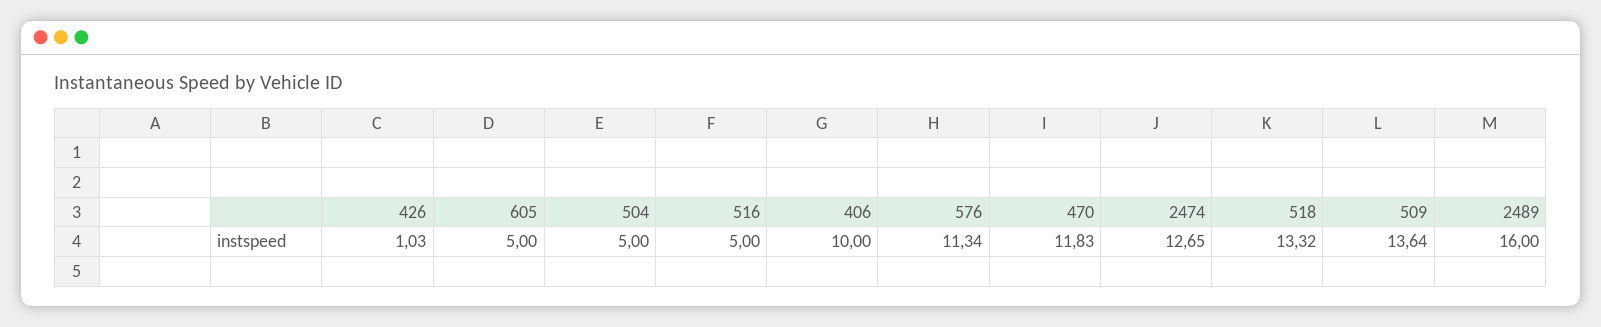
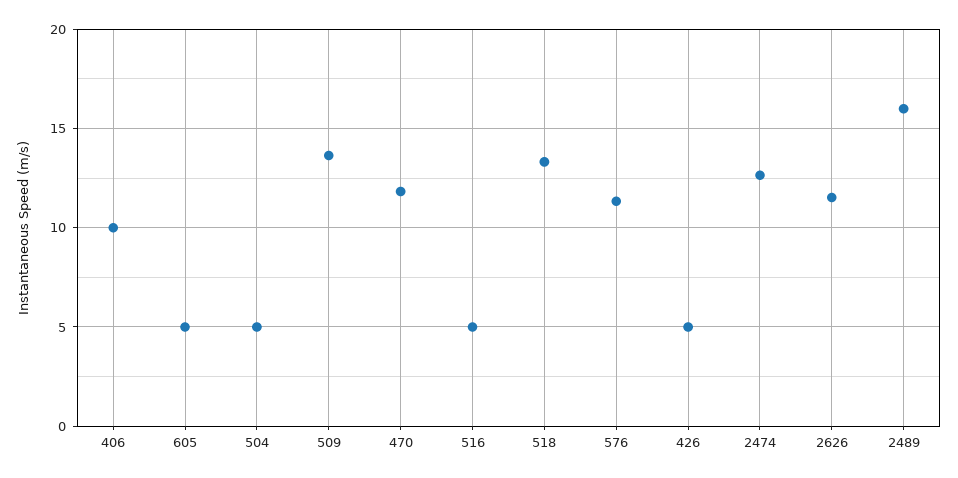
  {
-   "426": 1.03,
+   "426": 5,
    "605": 5,
    "504": 5,
    "516": 5,
    "406": 10,
    "576": 11.34,
    "470": 11.83,
    "2474": 12.65,
    "518": 13.32,
    "509": 13.64,
-   "2489": 16
+   "2489": 16,
+   "2626": 11.5
  }

